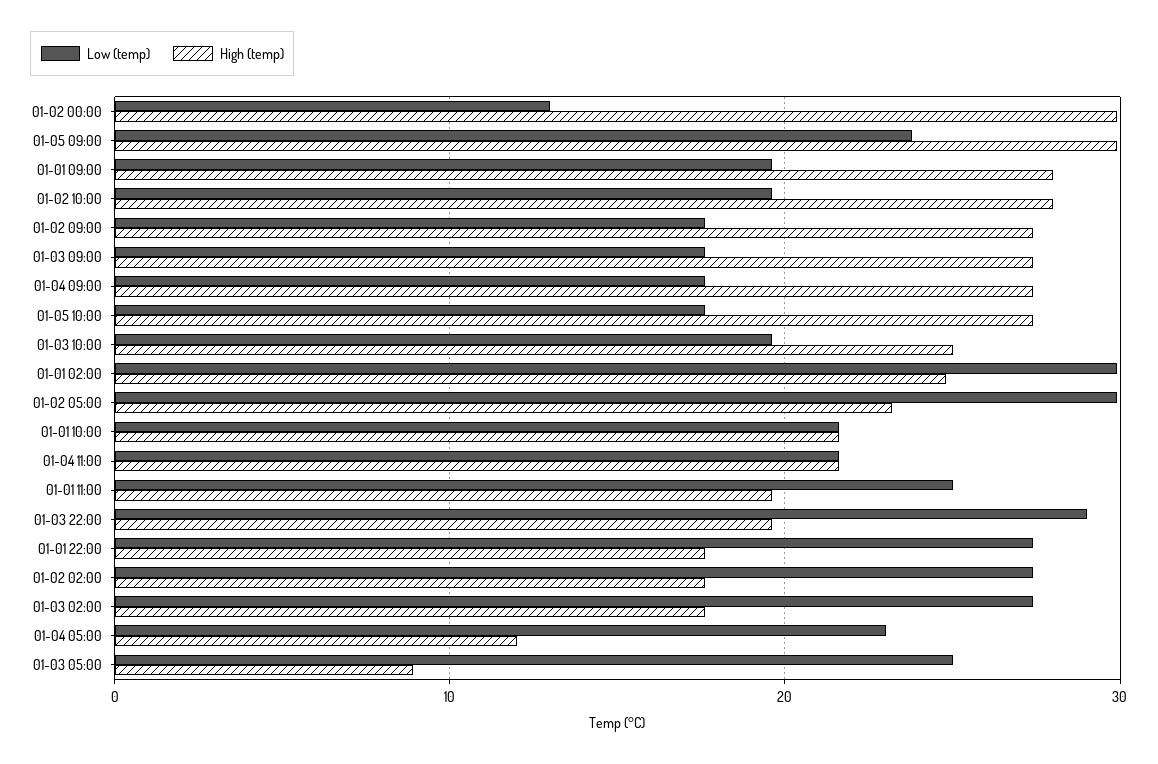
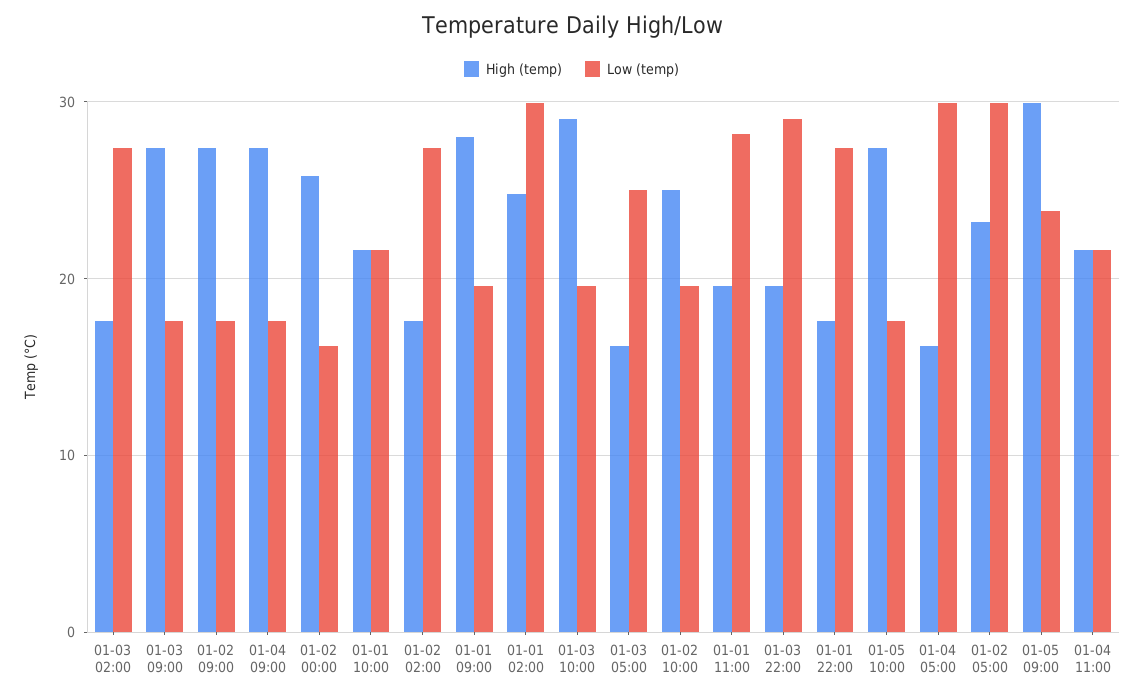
  {
    "Low (temp)": {
-     "01-02 00:00": 13,
+     "01-02 00:00": 16,
      "01-05 09:00": 24,
      "01-01 09:00": 20,
      "01-02 10:00": 20,
      "01-02 09:00": 18,
      "01-03 09:00": 18,
      "01-04 09:00": 18,
      "01-05 10:00": 18,
      "01-03 10:00": 20,
      "01-01 02:00": 30,
      "01-02 05:00": 30,
      "01-01 10:00": 22,
      "01-04 11:00": 22,
-     "01-01 11:00": 25,
+     "01-01 11:00": 28,
      "01-03 22:00": 29,
      "01-01 22:00": 27,
      "01-02 02:00": 27,
      "01-03 02:00": 27,
-     "01-04 05:00": 23,
+     "01-04 05:00": 30,
      "01-03 05:00": 25
    },
    "High (temp)": {
-     "01-02 00:00": 30,
+     "01-02 00:00": 26,
      "01-05 09:00": 30,
      "01-01 09:00": 28,
-     "01-02 10:00": 28,
+     "01-02 10:00": 25,
      "01-02 09:00": 27,
      "01-03 09:00": 27,
      "01-04 09:00": 27,
      "01-05 10:00": 27,
-     "01-03 10:00": 25,
+     "01-03 10:00": 29,
      "01-01 02:00": 25,
      "01-02 05:00": 23,
      "01-01 10:00": 22,
      "01-04 11:00": 22,
      "01-01 11:00": 20,
      "01-03 22:00": 20,
      "01-01 22:00": 18,
      "01-02 02:00": 18,
      "01-03 02:00": 18,
-     "01-04 05:00": 12,
+     "01-04 05:00": 16,
-     "01-03 05:00": 9
+     "01-03 05:00": 16
    }
  }

